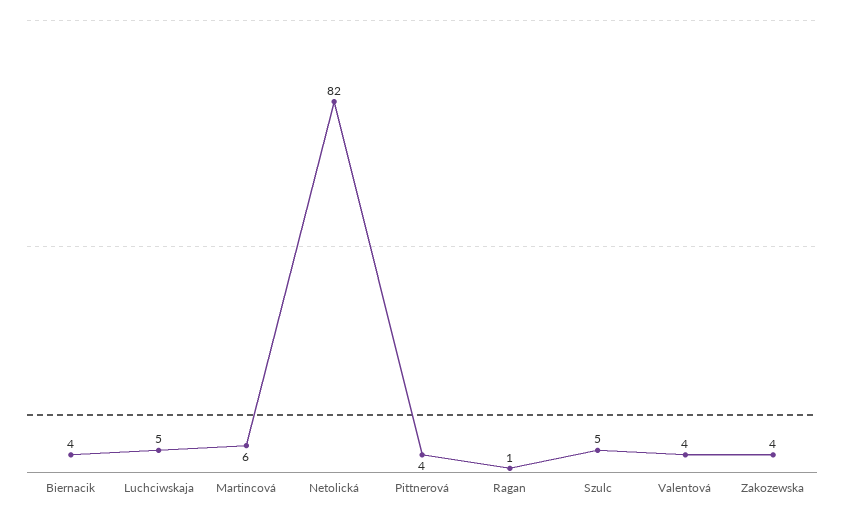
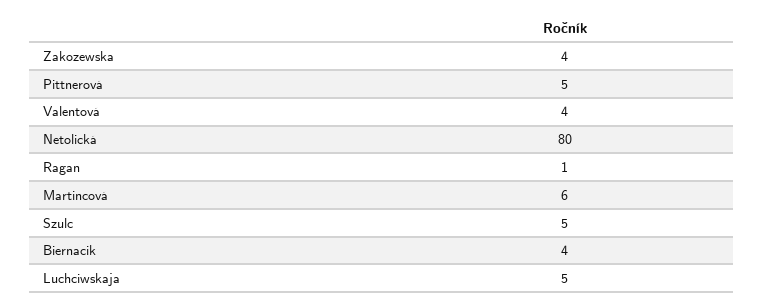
  {
    "Biernacik": 4,
    "Luchciwskaja": 5,
    "Martincová": 6,
-   "Netolická": 82,
+   "Netolická": 80,
-   "Pittnerová": 4,
+   "Pittnerová": 5,
    "Ragan": 1,
    "Szulc": 5,
    "Valentová": 4,
    "Zakozewska": 4
  }

